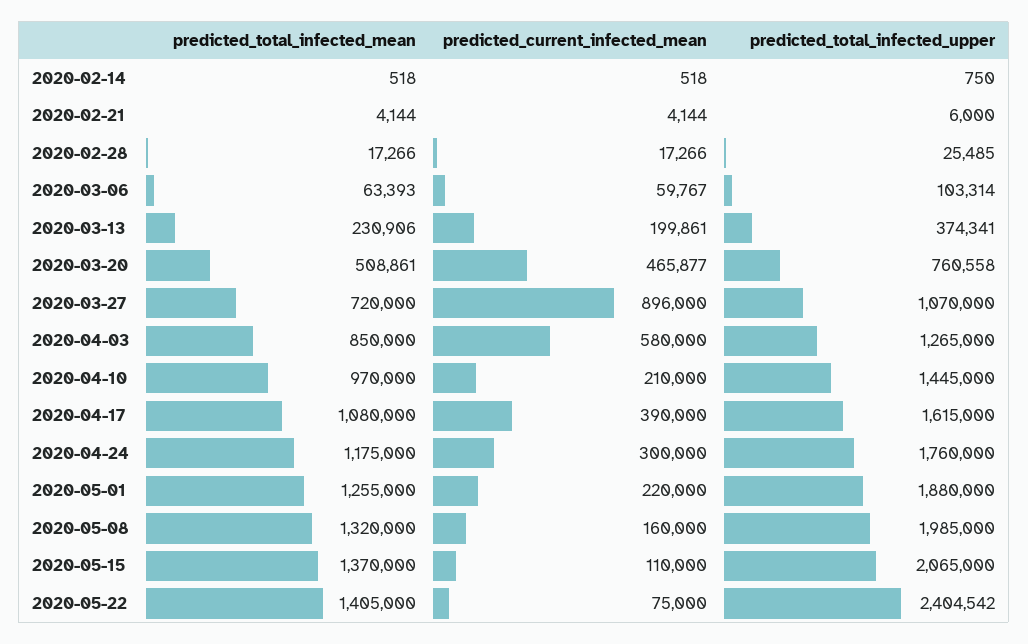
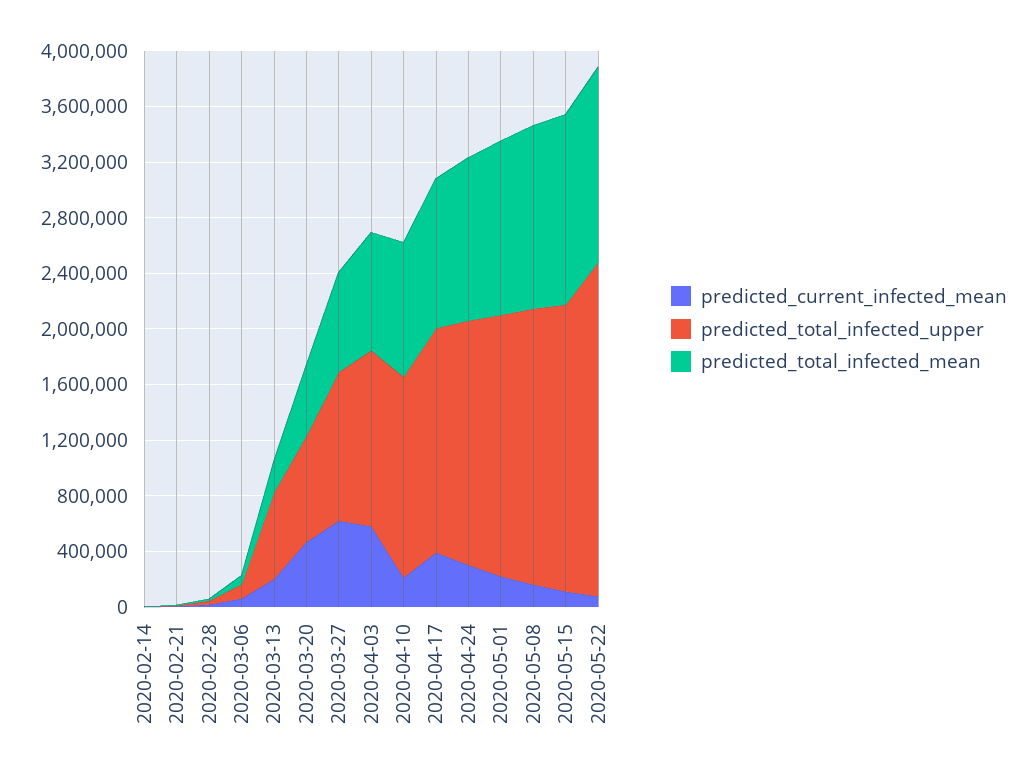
  {
    "predicted_total_infected_mean": {
      "2020-02-14": 518,
      "2020-02-21": 4144,
      "2020-02-28": 17266,
      "2020-03-06": 63393,
      "2020-03-13": 230906,
      "2020-03-20": 508861,
      "2020-03-27": 720000,
      "2020-04-03": 850000,
      "2020-04-10": 970000,
      "2020-04-17": 1080000,
      "2020-04-24": 1175000,
      "2020-05-01": 1255000,
      "2020-05-08": 1320000,
      "2020-05-15": 1370000,
      "2020-05-22": 1405000
    },
    "predicted_current_infected_mean": {
      "2020-02-14": 518,
      "2020-02-21": 4144,
      "2020-02-28": 17266,
      "2020-03-06": 59767,
      "2020-03-13": 199861,
      "2020-03-20": 465877,
-     "2020-03-27": 896000,
+     "2020-03-27": 600000,
      "2020-04-03": 580000,
      "2020-04-10": 210000,
      "2020-04-17": 390000,
      "2020-04-24": 300000,
      "2020-05-01": 220000,
      "2020-05-08": 160000,
      "2020-05-15": 110000,
      "2020-05-22": 75000
    },
    "predicted_total_infected_upper": {
      "2020-02-14": 750,
      "2020-02-21": 6000,
      "2020-02-28": 25485,
      "2020-03-06": 103314,
-     "2020-03-13": 374341,
+     "2020-03-13": 600000,
      "2020-03-20": 760558,
      "2020-03-27": 1070000,
      "2020-04-03": 1265000,
      "2020-04-10": 1445000,
      "2020-04-17": 1615000,
      "2020-04-24": 1760000,
      "2020-05-01": 1880000,
      "2020-05-08": 1985000,
      "2020-05-15": 2065000,
      "2020-05-22": 2404542
    }
  }

